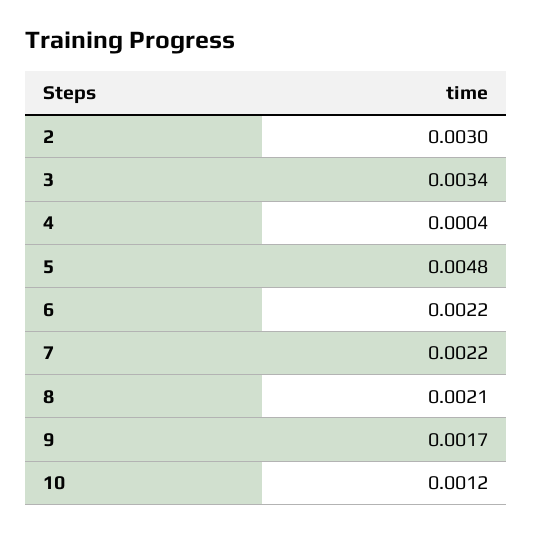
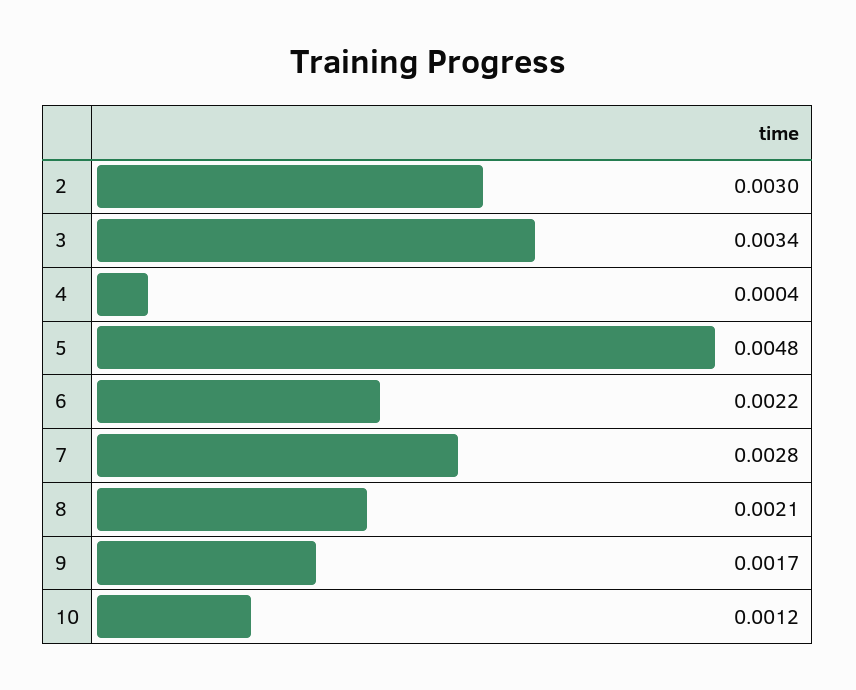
  {
    "2": 0.003,
    "3": 0.0034,
    "4": 0.0004,
    "5": 0.0048,
    "6": 0.0022,
-   "7": 0.0022,
+   "7": 0.0028,
    "8": 0.0021,
    "9": 0.0017,
    "10": 0.0012
  }

